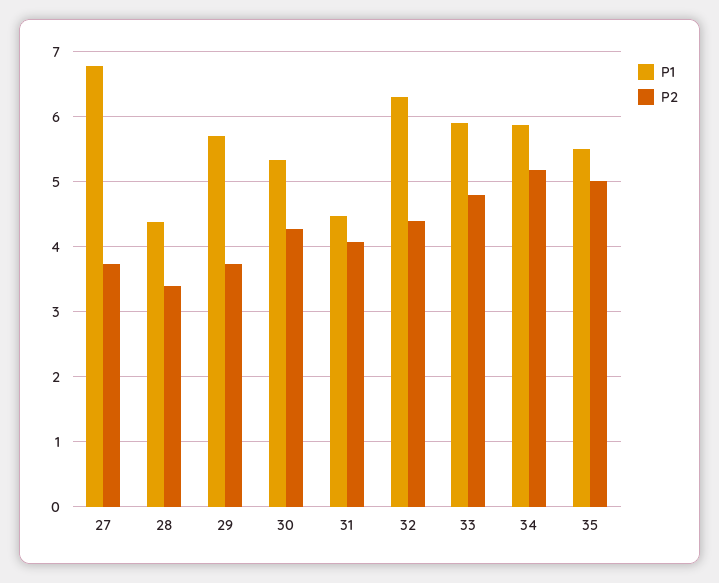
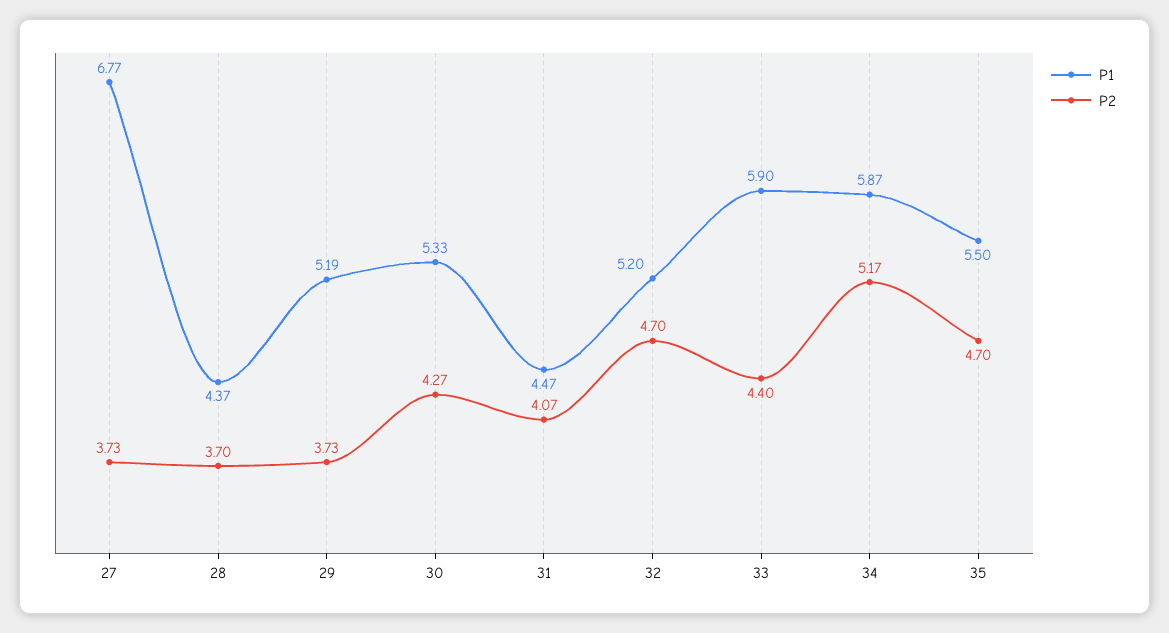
  {
    "P1": {
      "27": 6.77,
      "28": 4.37,
-     "29": 5.7,
+     "29": 5.19,
      "30": 5.33,
      "31": 4.47,
-     "32": 6.3,
+     "32": 5.2,
      "33": 5.9,
      "34": 5.87,
      "35": 5.5
    },
    "P2": {
      "27": 3.73,
-     "28": 3.4,
+     "28": 3.7,
      "29": 3.73,
      "30": 4.27,
      "31": 4.07,
-     "32": 4.4,
+     "32": 4.7,
-     "33": 4.8,
+     "33": 4.4,
      "34": 5.17,
-     "35": 5
+     "35": 4.7
    }
  }

